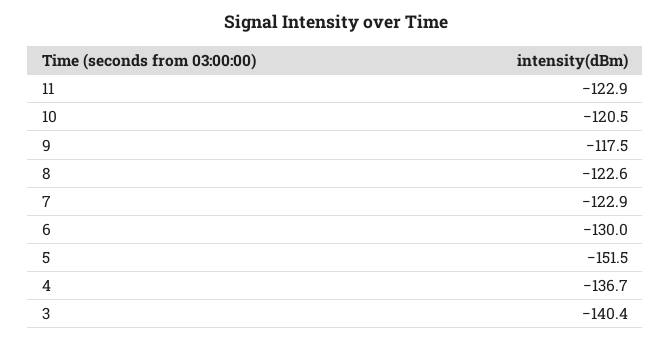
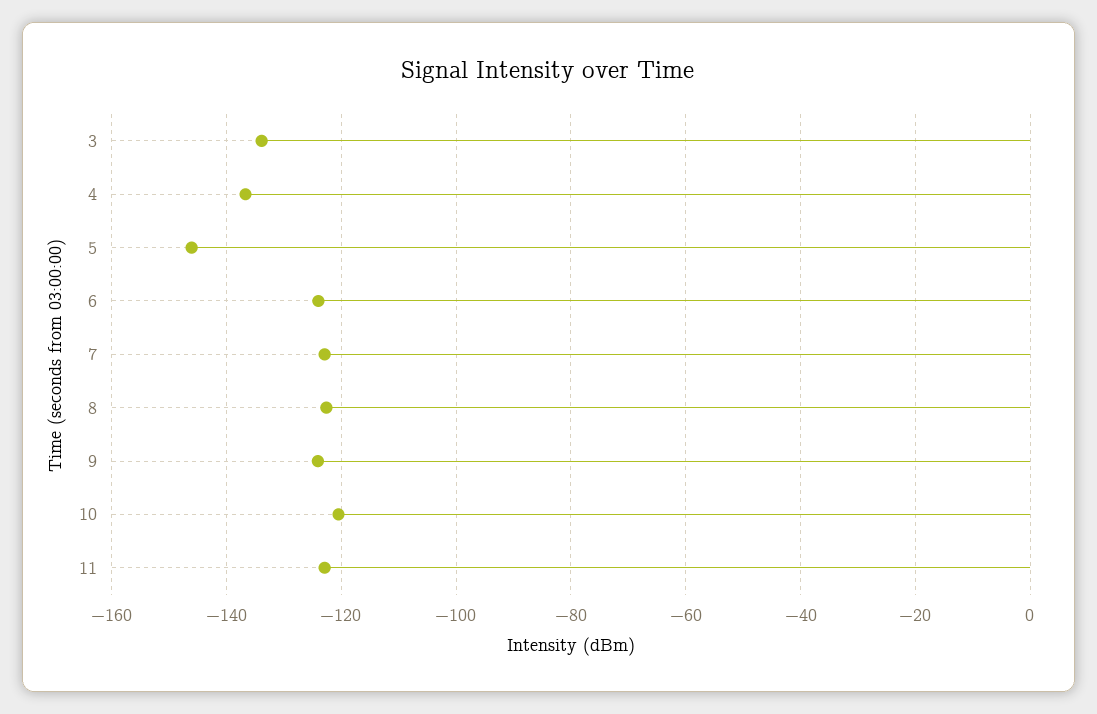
  {
    "11": -122.9,
    "10": -120.5,
-   "9": -117.5,
+   "9": -124,
    "8": -122.6,
    "7": -122.9,
-   "6": -130,
+   "6": -124,
-   "5": -151.5,
+   "5": -146,
    "4": -136.7,
-   "3": -140.4
+   "3": -134
  }

